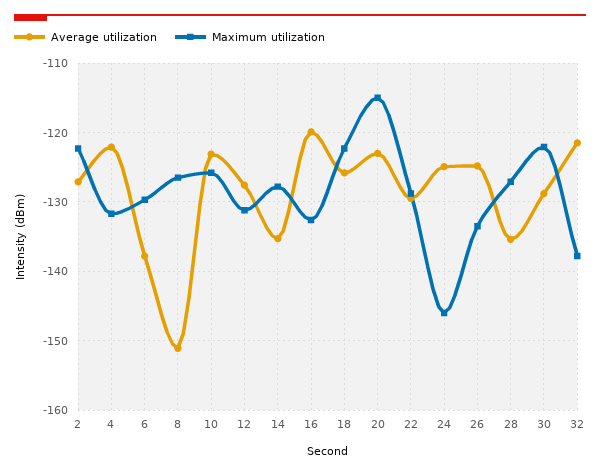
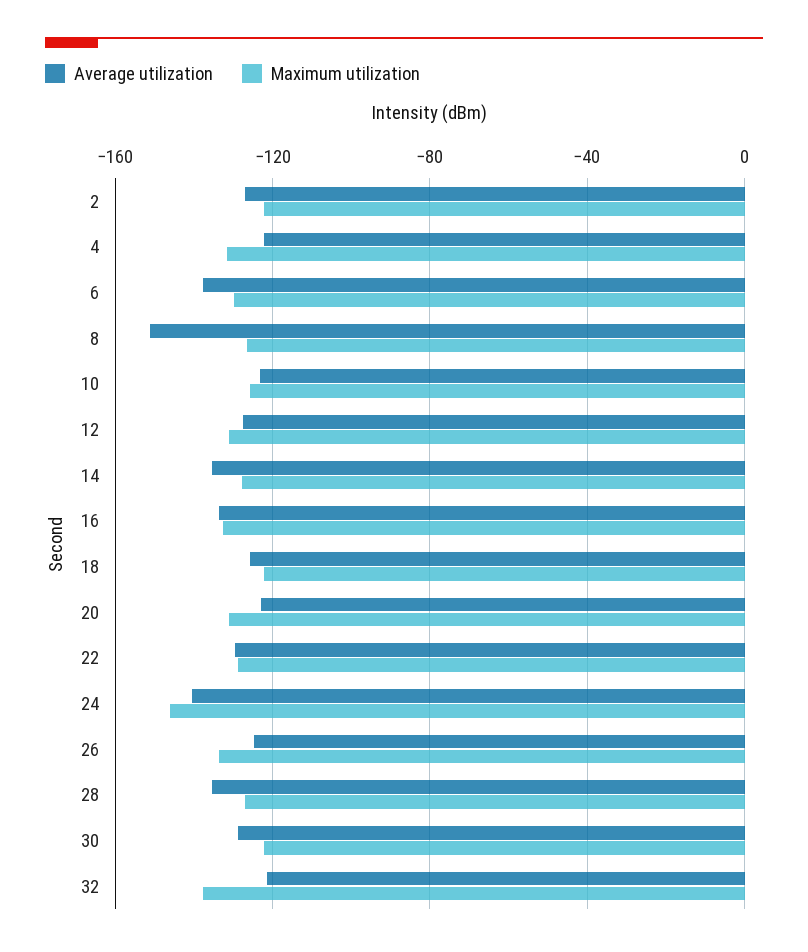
  {
    "Average utilization": {
      "2": -127,
      "4": -122,
      "6": -138,
      "8": -151,
      "10": -123,
      "12": -128,
      "14": -135,
-     "16": -120,
+     "16": -135,
      "18": -126,
      "20": -123,
      "22": -130,
-     "24": -125,
+     "24": -140,
      "26": -125,
      "28": -135,
      "30": -129,
      "32": -122
    },
    "Maximum utilization": {
      "2": -122,
      "4": -132,
      "6": -130,
      "8": -127,
      "10": -126,
      "12": -131,
      "14": -128,
      "16": -133,
      "18": -122,
-     "20": -115,
+     "20": -130,
      "22": -129,
      "24": -146,
      "26": -134,
      "28": -127,
      "30": -122,
      "32": -138
    }
  }

